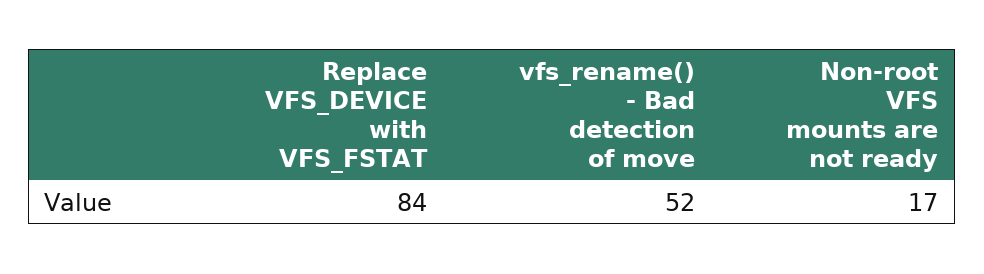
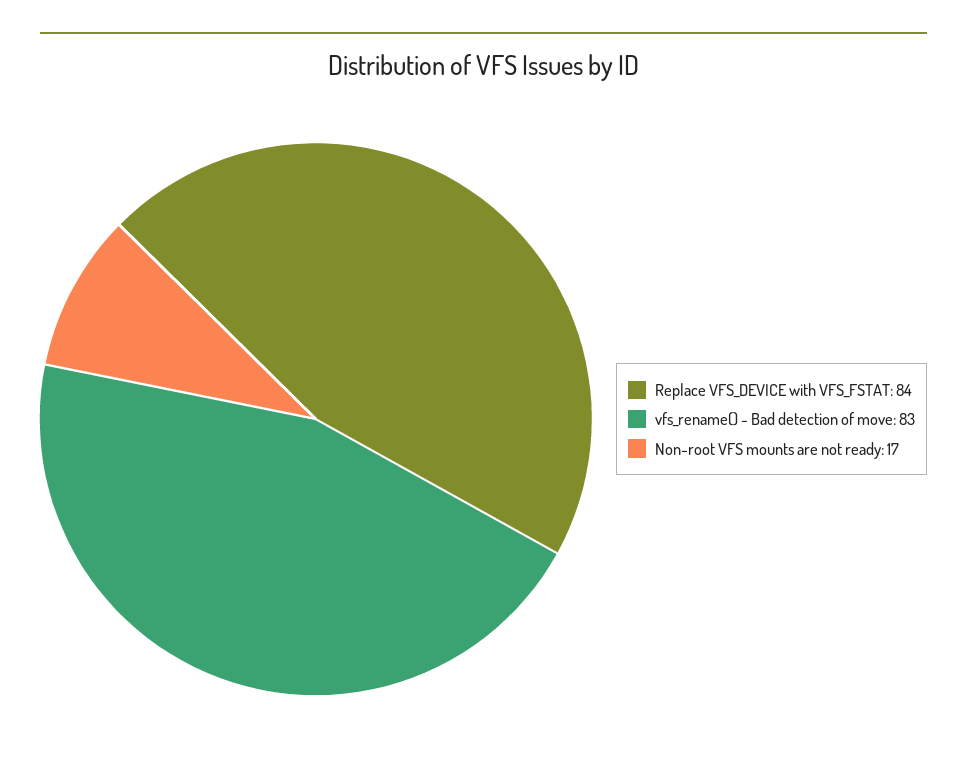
  {
    "Replace VFS_DEVICE with VFS_FSTAT": 84,
-   "vfs_rename() - Bad detection of move": 52,
+   "vfs_rename() - Bad detection of move": 83,
    "Non-root VFS mounts are not ready": 17
  }

